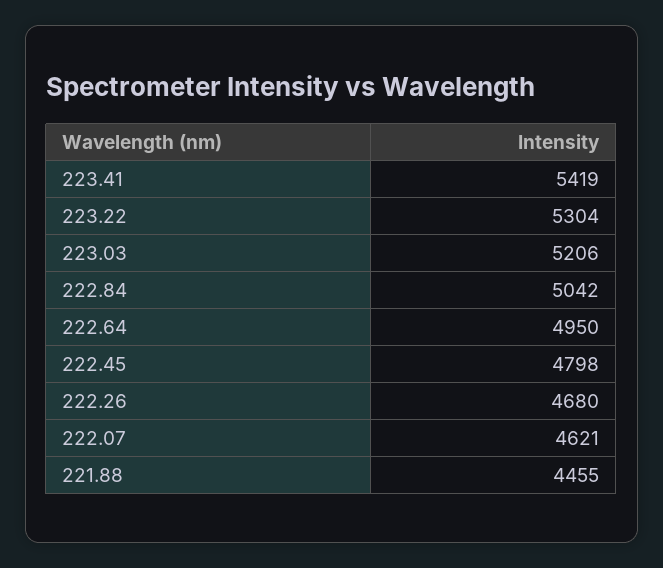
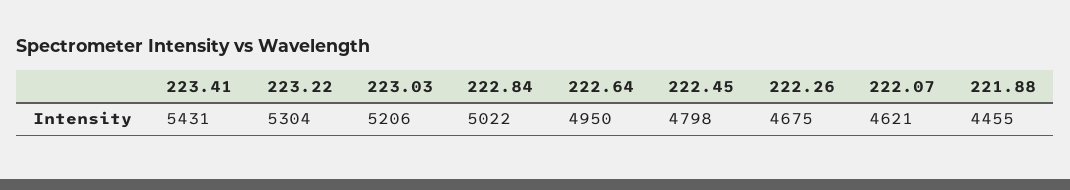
  {
-   "223.41": 5419,
+   "223.41": 5431,
    "223.22": 5304,
    "223.03": 5206,
-   "222.84": 5042,
+   "222.84": 5022,
    "222.64": 4950,
    "222.45": 4798,
-   "222.26": 4680,
+   "222.26": 4675,
    "222.07": 4621,
    "221.88": 4455
  }

